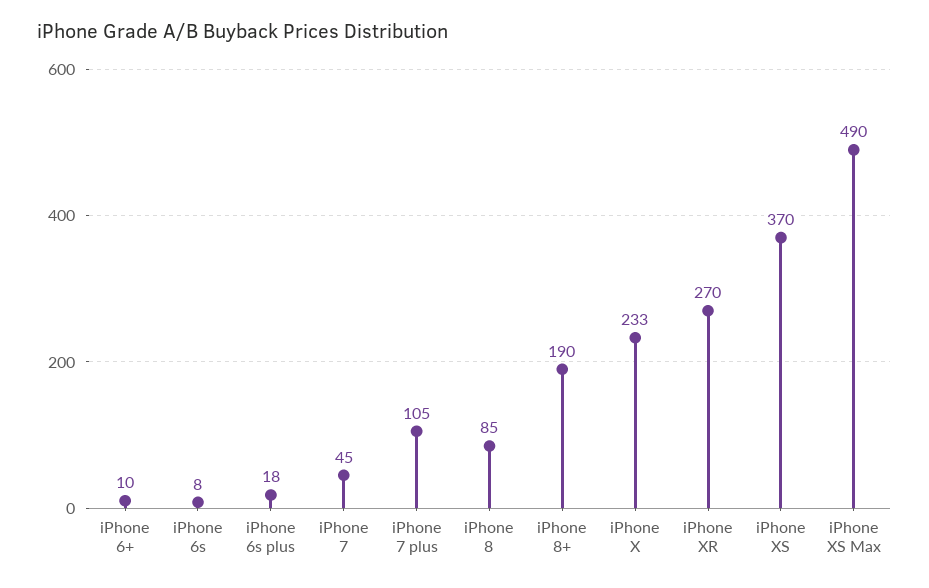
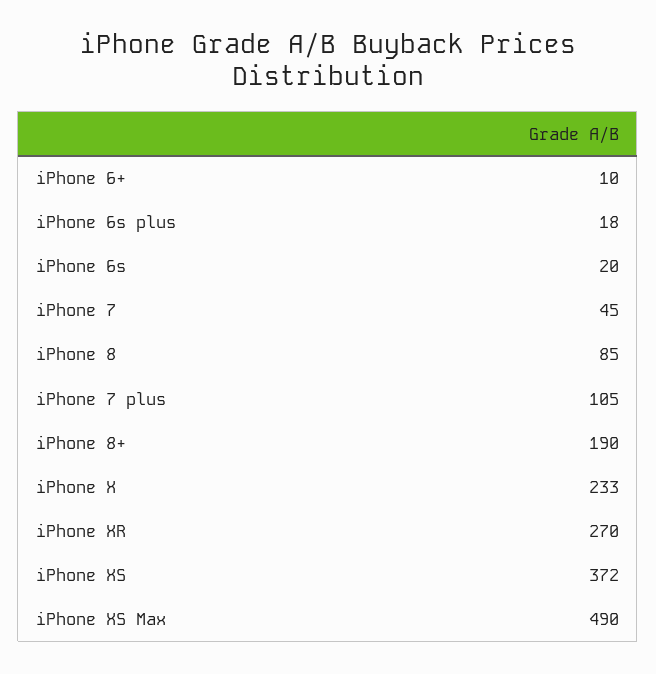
  {
    "iPhone 6+": 10,
-   "iPhone 6s": 8,
+   "iPhone 6s": 20,
    "iPhone 6s plus": 18,
    "iPhone 7": 45,
    "iPhone 7 plus": 105,
    "iPhone 8": 85,
    "iPhone 8+": 190,
    "iPhone X": 233,
    "iPhone XR": 270,
-   "iPhone XS": 370,
+   "iPhone XS": 372,
    "iPhone XS Max": 490
  }

